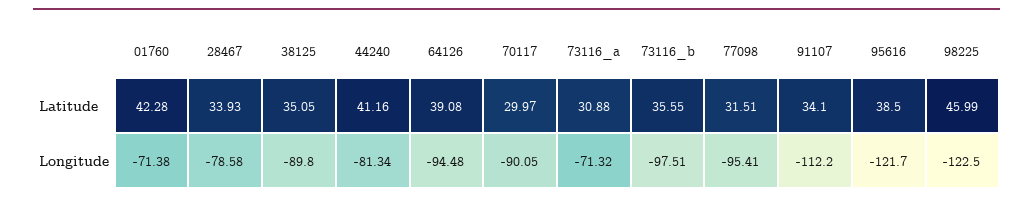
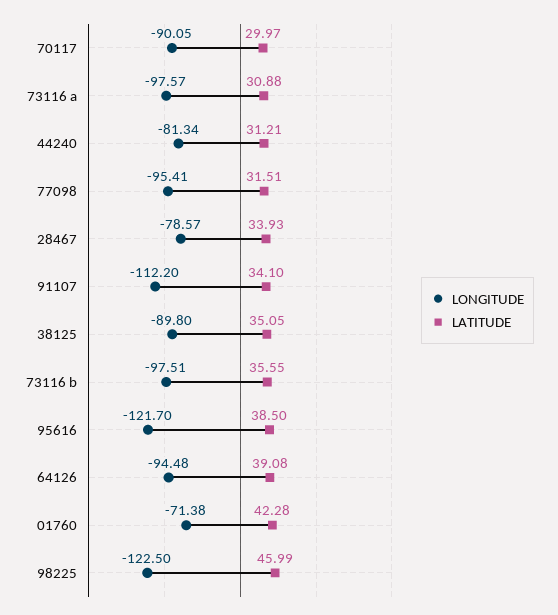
  {
    "Latitude": {
      "01760": 42.28,
      "28467": 33.93,
      "38125": 35.05,
-     "44240": 41.16,
+     "44240": 31.21,
      "64126": 39.08,
      "70117": 29.97,
      "73116_a": 30.88,
      "73116_b": 35.55,
      "77098": 31.51,
      "91107": 34.1,
      "95616": 38.5,
      "98225": 45.99
    },
    "Longitude": {
      "01760": -71.38,
-     "28467": -78.58,
+     "28467": -78.57,
      "38125": -89.8,
      "44240": -81.34,
      "64126": -94.48,
      "70117": -90.05,
-     "73116_a": -71.32,
+     "73116_a": -97.57,
      "73116_b": -97.51,
      "77098": -95.41,
      "91107": -112.2,
      "95616": -121.7,
      "98225": -122.5
    }
  }

